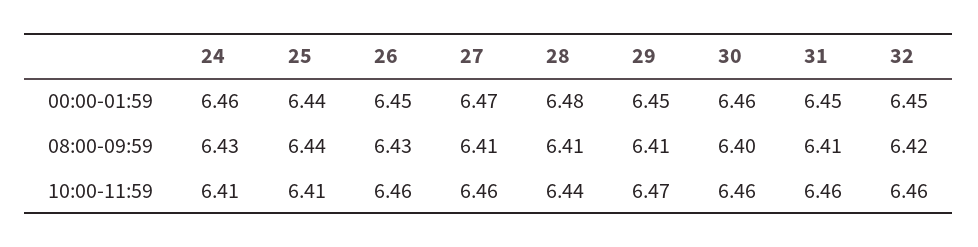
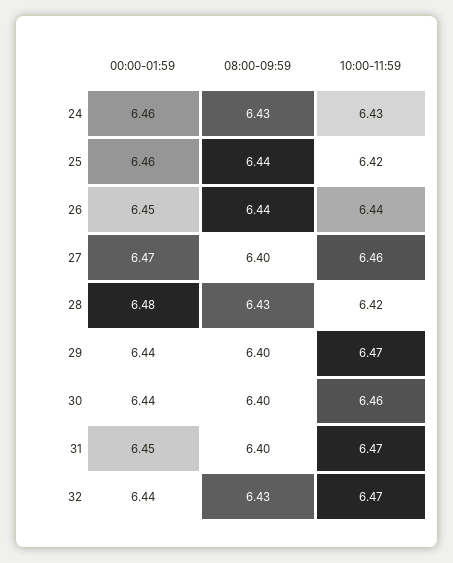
  {
    "24": {
      "00:00-01:59": 6.46,
      "08:00-09:59": 6.43,
-     "10:00-11:59": 6.41
+     "10:00-11:59": 6.43
    },
    "25": {
-     "00:00-01:59": 6.44,
+     "00:00-01:59": 6.46,
      "08:00-09:59": 6.44,
-     "10:00-11:59": 6.41
+     "10:00-11:59": 6.42
    },
    "26": {
      "00:00-01:59": 6.45,
-     "08:00-09:59": 6.43,
+     "08:00-09:59": 6.44,
-     "10:00-11:59": 6.46
+     "10:00-11:59": 6.44
    },
    "27": {
      "00:00-01:59": 6.47,
-     "08:00-09:59": 6.41,
+     "08:00-09:59": 6.4,
      "10:00-11:59": 6.46
    },
    "28": {
      "00:00-01:59": 6.48,
-     "08:00-09:59": 6.41,
+     "08:00-09:59": 6.43,
-     "10:00-11:59": 6.44
+     "10:00-11:59": 6.42
    },
    "29": {
-     "00:00-01:59": 6.45,
+     "00:00-01:59": 6.44,
-     "08:00-09:59": 6.41,
+     "08:00-09:59": 6.4,
      "10:00-11:59": 6.47
    },
    "30": {
-     "00:00-01:59": 6.46,
+     "00:00-01:59": 6.44,
      "08:00-09:59": 6.4,
      "10:00-11:59": 6.46
    },
    "31": {
      "00:00-01:59": 6.45,
-     "08:00-09:59": 6.41,
+     "08:00-09:59": 6.4,
-     "10:00-11:59": 6.46
+     "10:00-11:59": 6.47
    },
    "32": {
-     "00:00-01:59": 6.45,
+     "00:00-01:59": 6.44,
-     "08:00-09:59": 6.42,
+     "08:00-09:59": 6.43,
-     "10:00-11:59": 6.46
+     "10:00-11:59": 6.47
    }
  }

